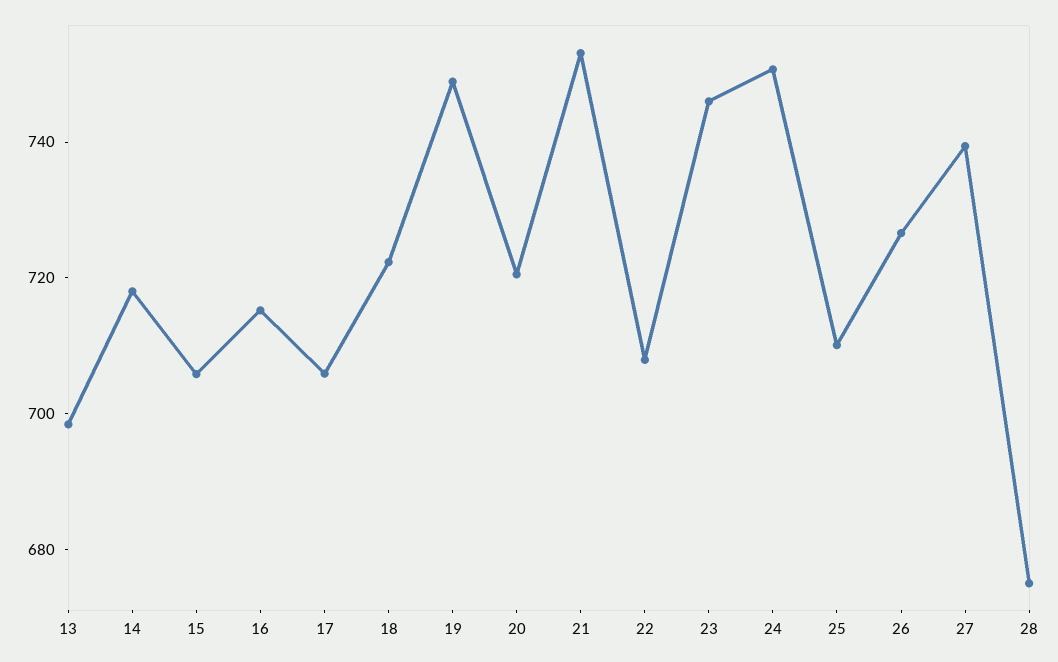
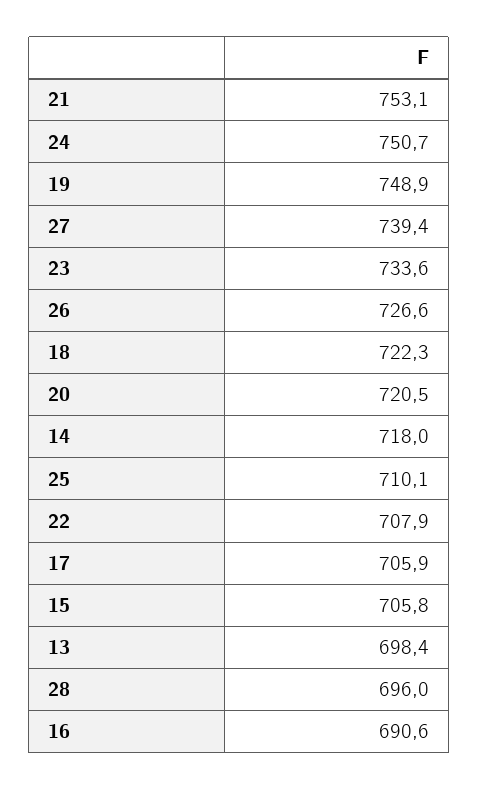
  {
    "13": 698.4,
    "14": 718,
    "15": 705.8,
-   "16": 715,
+   "16": 690.6,
    "17": 705.9,
    "18": 722.3,
    "19": 748.9,
    "20": 720.5,
    "21": 753.1,
    "22": 707.9,
-   "23": 745,
+   "23": 733.6,
    "24": 750.7,
    "25": 710.1,
    "26": 726.6,
    "27": 739.4,
-   "28": 675
+   "28": 696
  }

